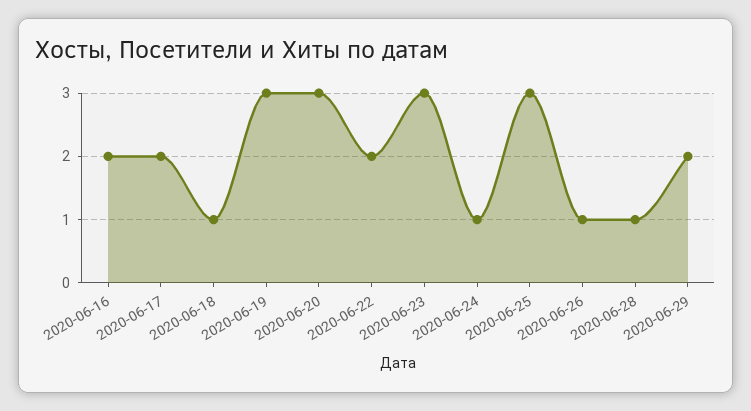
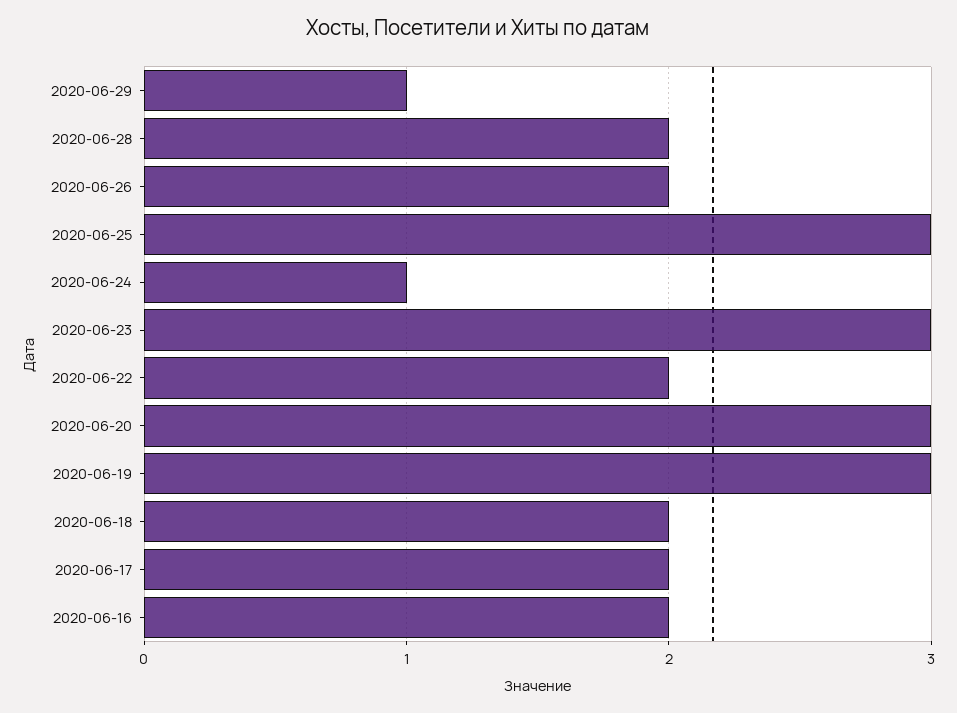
  {
    "2020-06-16": 2,
    "2020-06-17": 2,
-   "2020-06-18": 1,
+   "2020-06-18": 2,
    "2020-06-19": 3,
    "2020-06-20": 3,
    "2020-06-22": 2,
    "2020-06-23": 3,
    "2020-06-24": 1,
    "2020-06-25": 3,
-   "2020-06-26": 1,
+   "2020-06-26": 2,
-   "2020-06-28": 1,
+   "2020-06-28": 2,
-   "2020-06-29": 2
+   "2020-06-29": 1
  }

